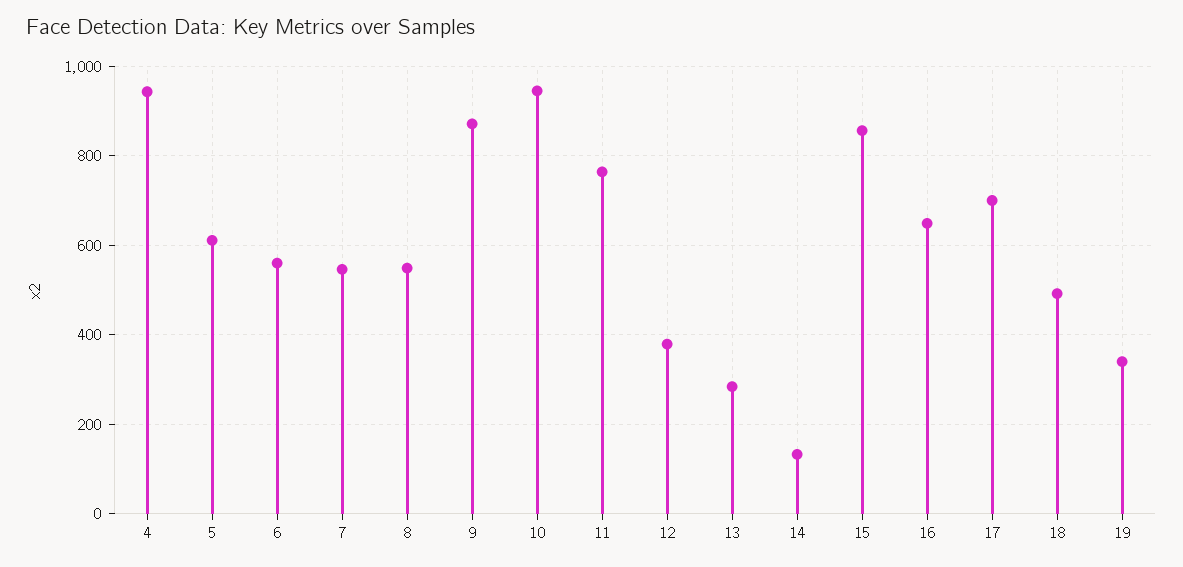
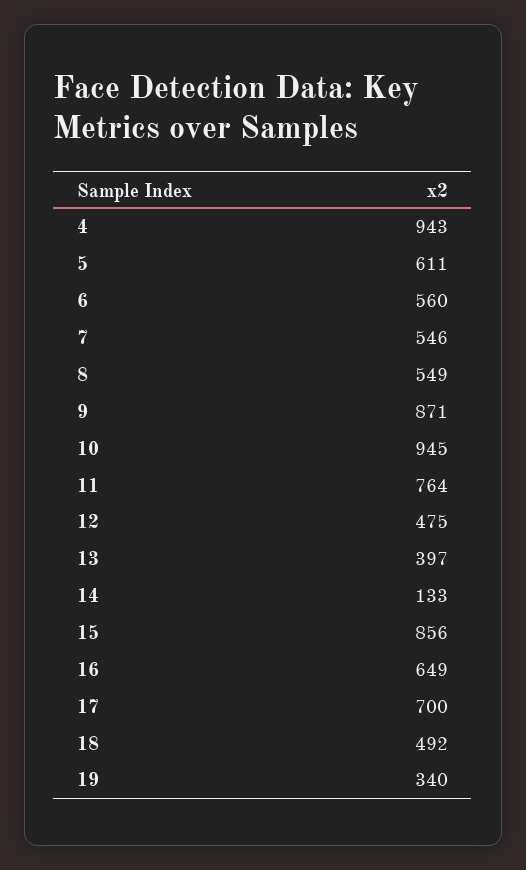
  {
    "4": 943,
    "5": 611,
    "6": 560,
    "7": 546,
    "8": 549,
    "9": 871,
    "10": 945,
    "11": 764,
-   "12": 380,
+   "12": 475,
-   "13": 280,
+   "13": 397,
    "14": 133,
    "15": 856,
    "16": 649,
    "17": 700,
    "18": 492,
    "19": 340
  }

